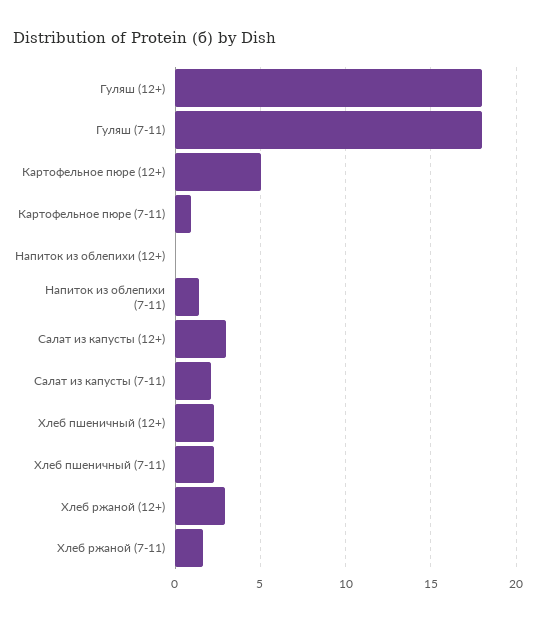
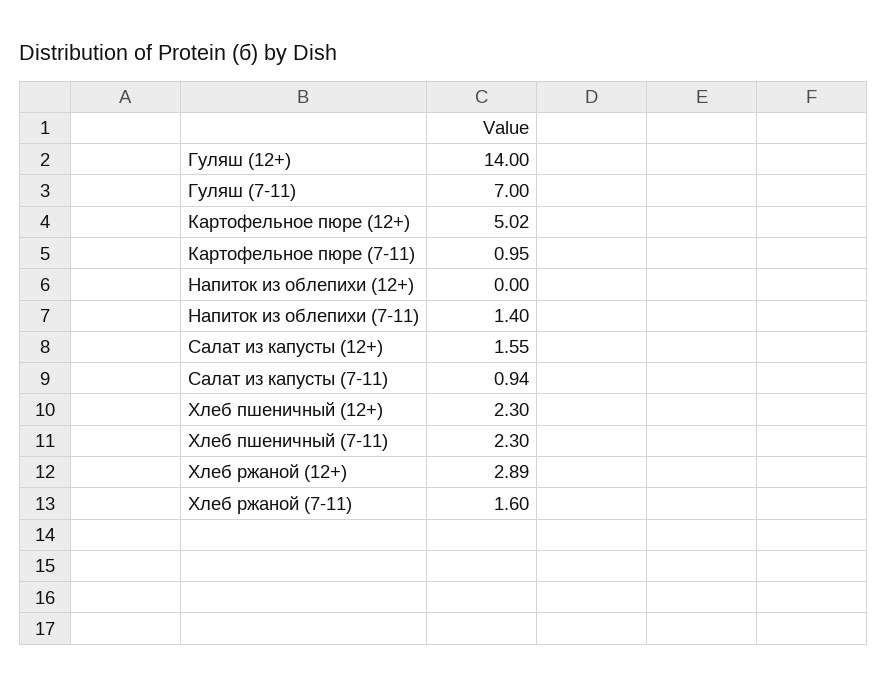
  {
-   "Гуляш (12+)": 18,
+   "Гуляш (12+)": 14,
-   "Гуляш (7-11)": 18,
+   "Гуляш (7-11)": 7,
    "Картофельное пюре (12+)": 5.02,
    "Картофельное пюре (7-11)": 0.95,
    "Напиток из облепихи (12+)": 0,
    "Напиток из облепихи (7-11)": 1.4,
-   "Салат из капусты (12+)": 3,
+   "Салат из капусты (12+)": 1.55,
-   "Салат из капусты (7-11)": 2,
+   "Салат из капусты (7-11)": 0.94,
    "Хлеб пшеничный (12+)": 2.3,
    "Хлеб пшеничный (7-11)": 2.3,
    "Хлеб ржаной (12+)": 2.89,
    "Хлеб ржаной (7-11)": 1.6
  }

